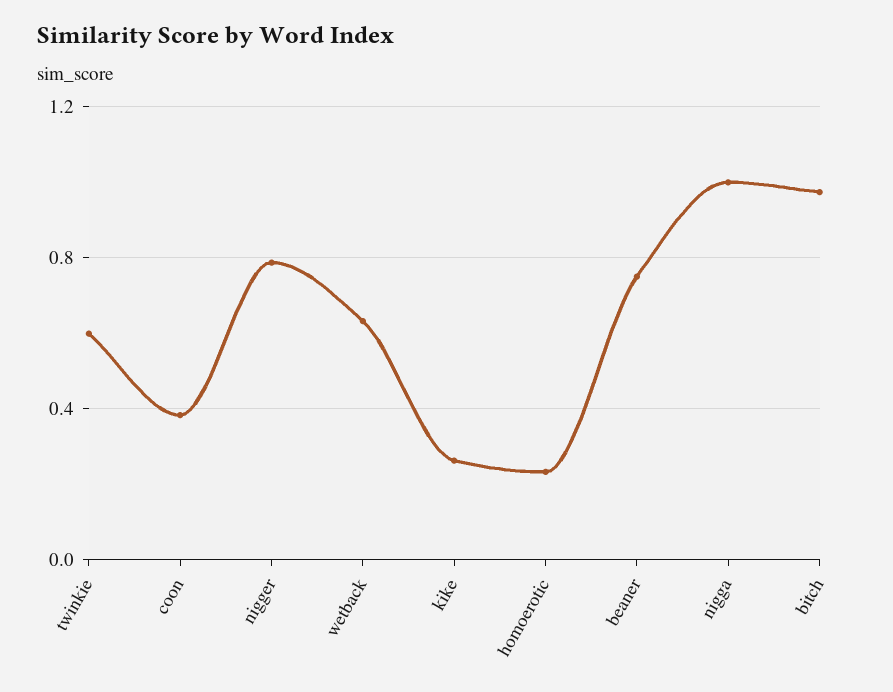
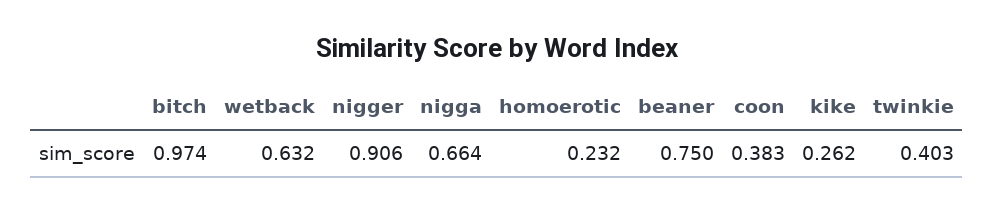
  {
-   "twinkie": 0.6,
+   "twinkie": 0.403,
    "coon": 0.383,
-   "nigger": 0.8,
+   "nigger": 0.906,
    "wetback": 0.632,
    "kike": 0.262,
    "homoerotic": 0.232,
    "beaner": 0.75,
-   "nigga": 1,
+   "nigga": 0.664,
    "bitch": 0.974
  }

